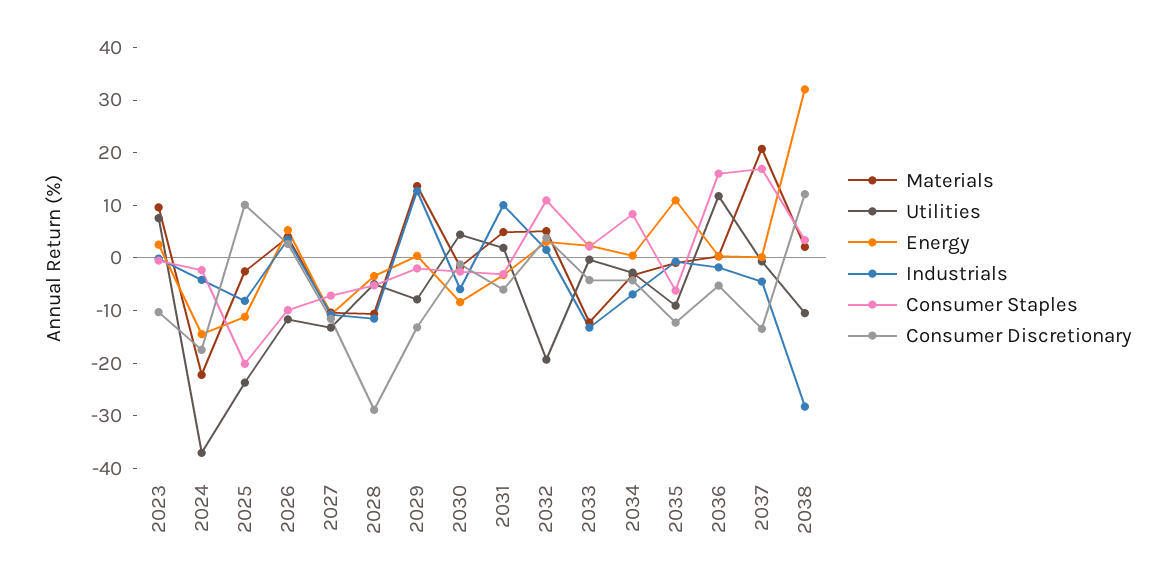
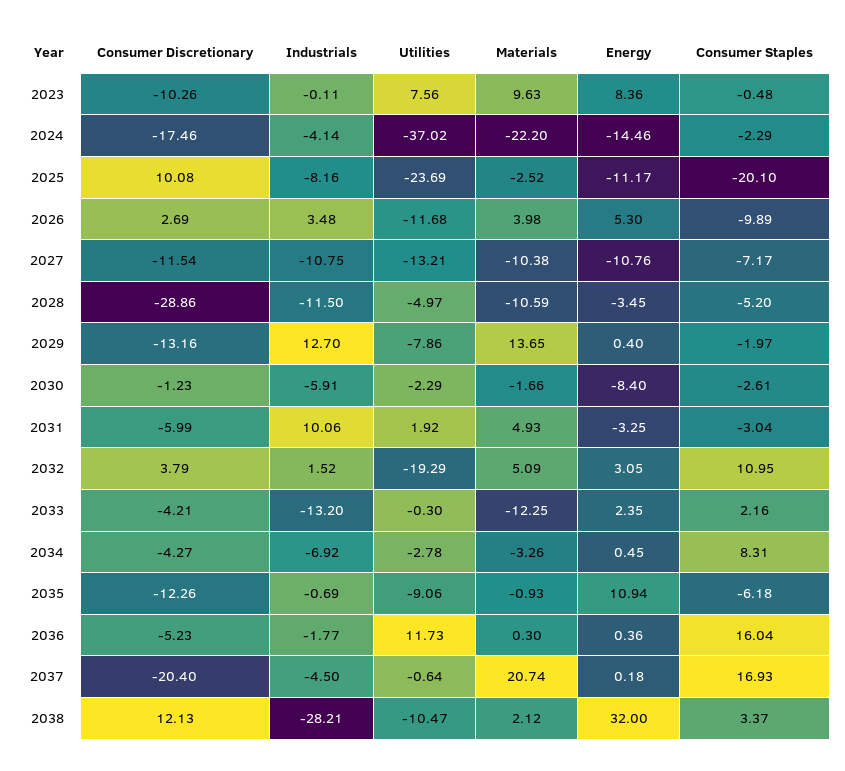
  {
    "Materials": {
      "2023": 9.63,
      "2024": -22.2,
      "2025": -2.52,
      "2026": 3.98,
      "2027": -10.38,
      "2028": -10.59,
      "2029": 13.65,
      "2030": -1.66,
      "2031": 4.93,
      "2032": 5.09,
      "2033": -12.25,
      "2034": -3.26,
      "2035": -0.93,
      "2036": 0.3,
      "2037": 20.74,
      "2038": 2.12
    },
    "Utilities": {
      "2023": 7.56,
      "2024": -37.02,
      "2025": -23.69,
      "2026": -11.68,
      "2027": -13.21,
      "2028": -4.97,
      "2029": -7.86,
-     "2030": 4,
+     "2030": -2.29,
      "2031": 1.92,
      "2032": -19.29,
      "2033": -0.3,
      "2034": -2.78,
      "2035": -9.06,
      "2036": 11.73,
      "2037": -0.64,
      "2038": -10.47
    },
    "Energy": {
-     "2023": 2,
+     "2023": 8.36,
      "2024": -14.46,
      "2025": -11.17,
      "2026": 5.3,
      "2027": -10.76,
      "2028": -3.45,
      "2029": 0.4,
      "2030": -8.4,
      "2031": -3.25,
      "2032": 3.05,
      "2033": 2.35,
      "2034": 0.45,
      "2035": 10.94,
      "2036": 0.36,
      "2037": 0.18,
      "2038": 32
    },
    "Industrials": {
      "2023": -0.11,
      "2024": -4.14,
      "2025": -8.16,
      "2026": 3.48,
      "2027": -10.75,
      "2028": -11.5,
      "2029": 12.7,
      "2030": -5.91,
      "2031": 10.06,
      "2032": 1.52,
      "2033": -13.2,
      "2034": -6.92,
      "2035": -0.69,
      "2036": -1.77,
      "2037": -4.5,
      "2038": -28.21
    },
    "Consumer Staples": {
      "2023": -0.48,
      "2024": -2.29,
      "2025": -20.1,
      "2026": -9.89,
      "2027": -7.17,
      "2028": -5.2,
      "2029": -1.97,
      "2030": -2.61,
      "2031": -3.04,
      "2032": 10.95,
      "2033": 2.16,
      "2034": 8.31,
      "2035": -6.18,
      "2036": 16.04,
      "2037": 16.93,
      "2038": 3.37
    },
    "Consumer Discretionary": {
      "2023": -10.26,
      "2024": -17.46,
      "2025": 10.08,
      "2026": 2.69,
      "2027": -11.54,
      "2028": -28.86,
      "2029": -13.16,
      "2030": -1.23,
      "2031": -5.99,
      "2032": 3.79,
      "2033": -4.21,
      "2034": -4.27,
      "2035": -12.26,
      "2036": -5.23,
-     "2037": -14,
+     "2037": -20.4,
      "2038": 12.13
    }
  }

